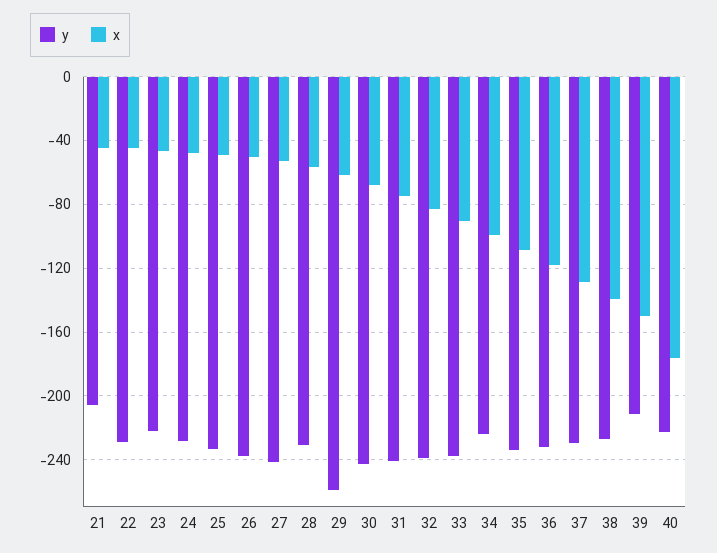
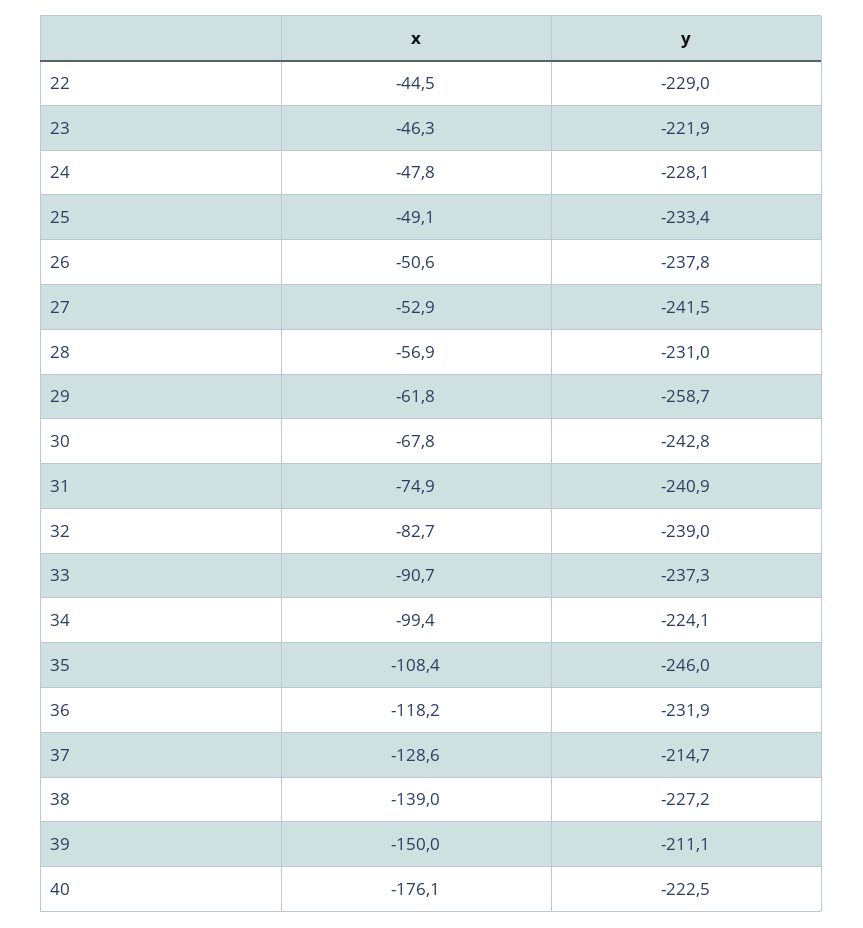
  {
    "y": {
-     "21": -205,
      "22": -229,
      "23": -221.9,
      "24": -228.1,
      "25": -233.4,
      "26": -237.8,
      "27": -241.5,
      "28": -231,
      "29": -258.7,
      "30": -242.8,
      "31": -240.9,
      "32": -239,
      "33": -237.3,
      "34": -224.1,
-     "35": -235,
+     "35": -246,
      "36": -231.9,
-     "37": -230,
+     "37": -214.7,
      "38": -227.2,
      "39": -211.1,
      "40": -222.5
    },
    "x": {
-     "21": -45,
      "22": -44.5,
      "23": -46.3,
      "24": -47.8,
      "25": -49.1,
      "26": -50.6,
      "27": -52.9,
      "28": -56.9,
      "29": -61.8,
      "30": -67.8,
      "31": -74.9,
      "32": -82.7,
      "33": -90.7,
      "34": -99.4,
      "35": -108.4,
      "36": -118.2,
      "37": -128.6,
      "38": -139,
      "39": -150,
      "40": -176.1
    }
  }

